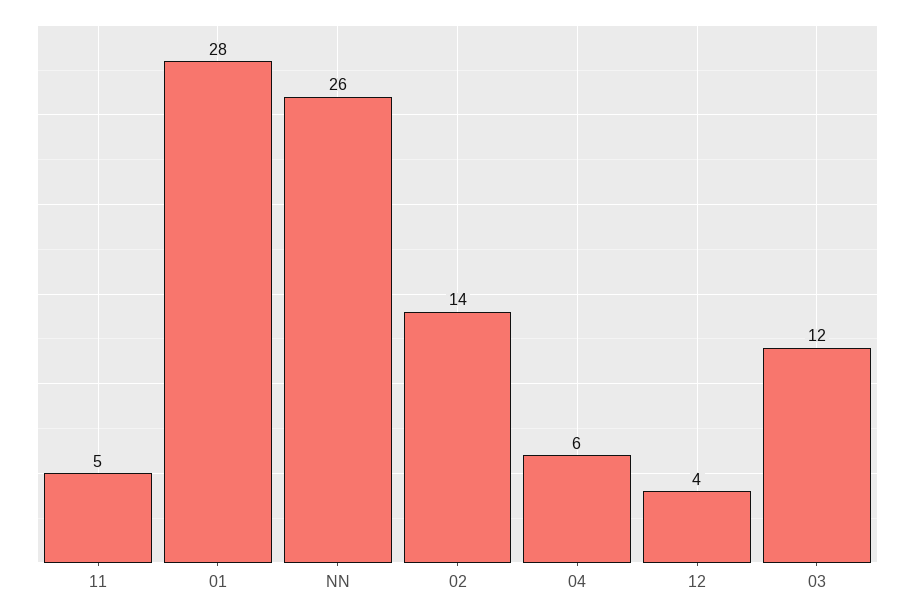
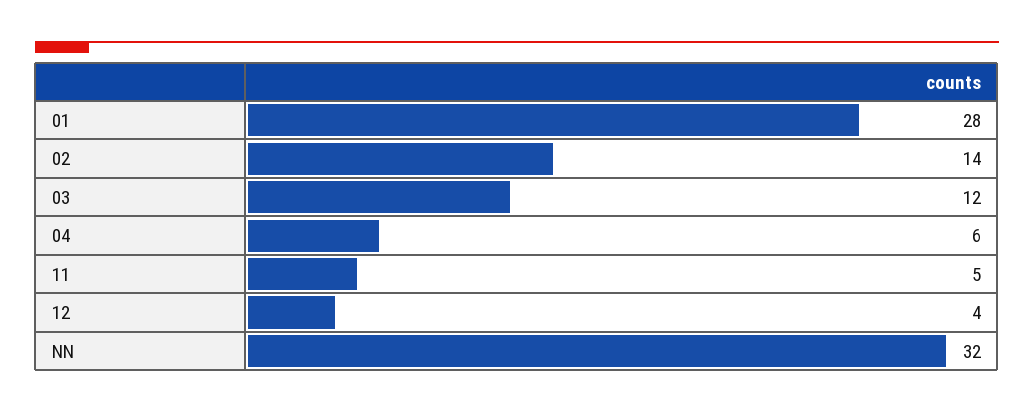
  {
    "11": 5,
    "01": 28,
-   "NN": 26,
+   "NN": 32,
    "02": 14,
    "04": 6,
    "12": 4,
    "03": 12
  }

